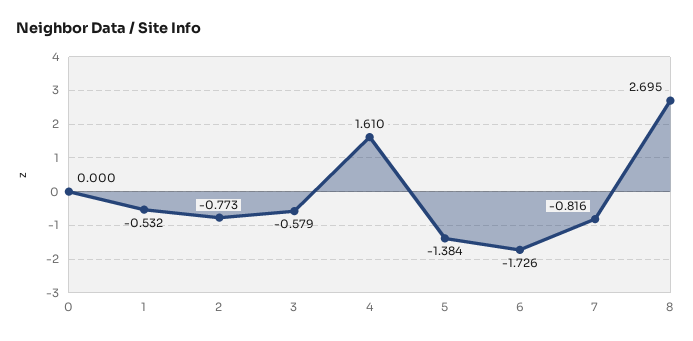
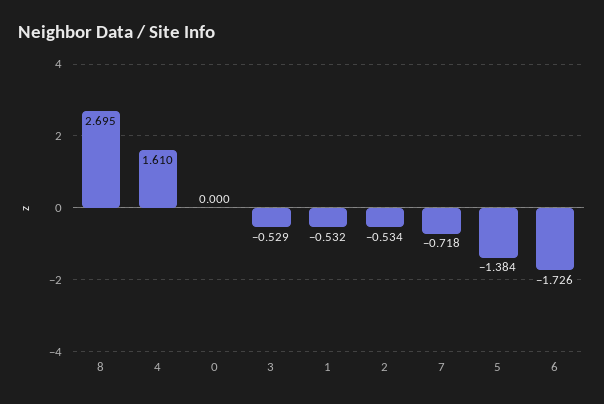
  {
    "0": 0,
    "1": -0.532,
-   "2": -0.773,
+   "2": -0.534,
-   "3": -0.579,
+   "3": -0.529,
    "4": 1.61,
    "5": -1.384,
    "6": -1.726,
-   "7": -0.816,
+   "7": -0.718,
    "8": 2.695
  }

